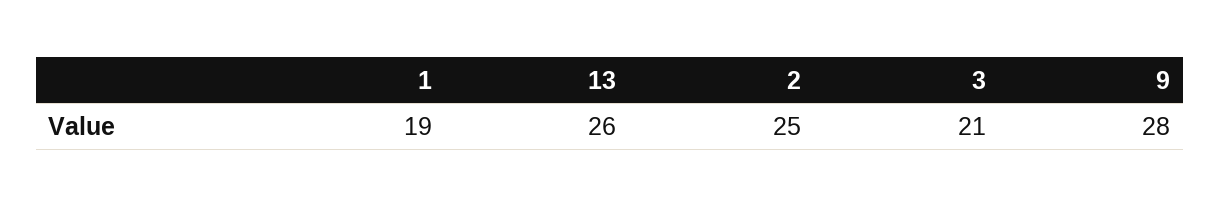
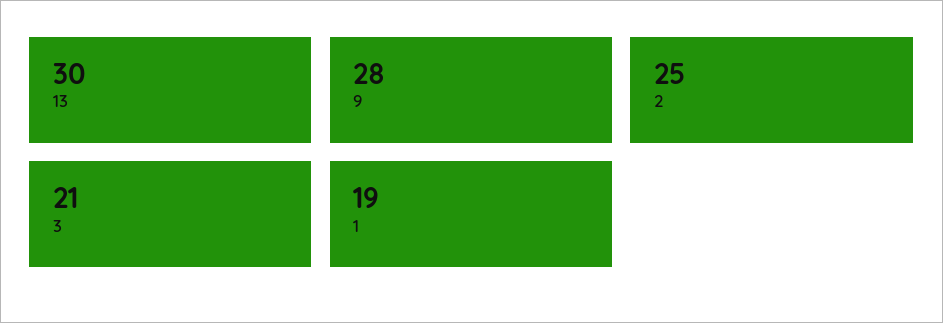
  {
    "1": 19,
-   "13": 26,
+   "13": 30,
    "2": 25,
    "3": 21,
    "9": 28
  }

